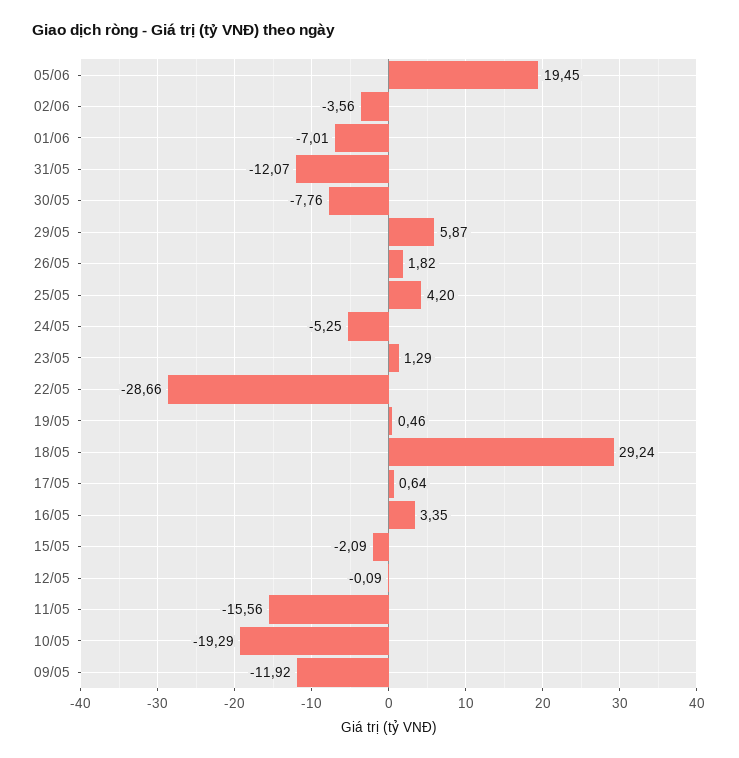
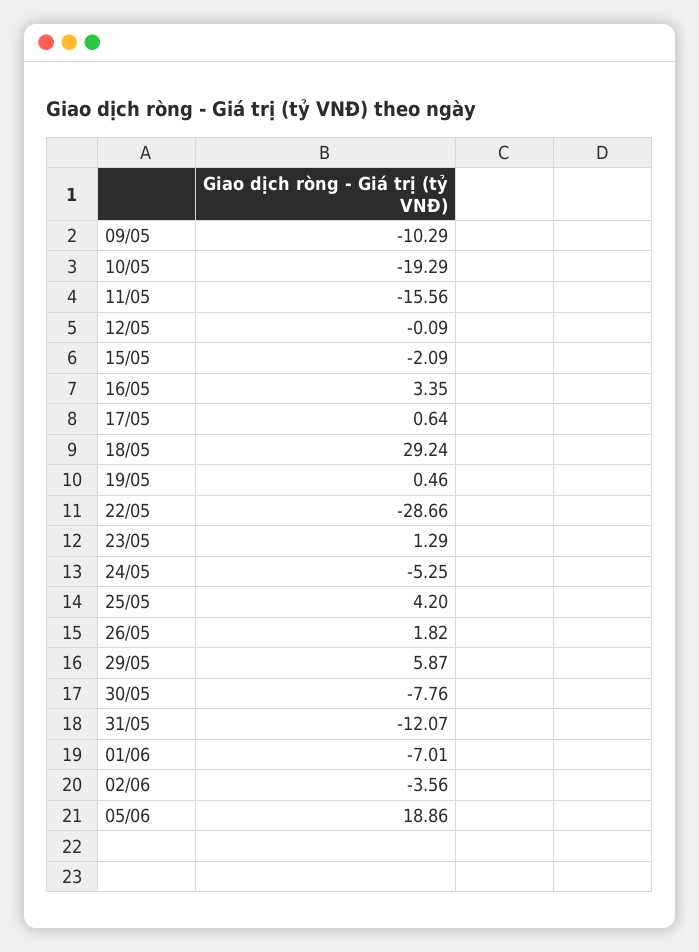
  {
-   "05/06": 19.45,
+   "05/06": 18.86,
    "02/06": -3.56,
    "01/06": -7.01,
    "31/05": -12.07,
    "30/05": -7.76,
    "29/05": 5.87,
    "26/05": 1.82,
    "25/05": 4.2,
    "24/05": -5.25,
    "23/05": 1.29,
    "22/05": -28.66,
    "19/05": 0.46,
    "18/05": 29.24,
    "17/05": 0.64,
    "16/05": 3.35,
    "15/05": -2.09,
    "12/05": -0.09,
    "11/05": -15.56,
    "10/05": -19.29,
-   "09/05": -11.92
+   "09/05": -10.29
  }

